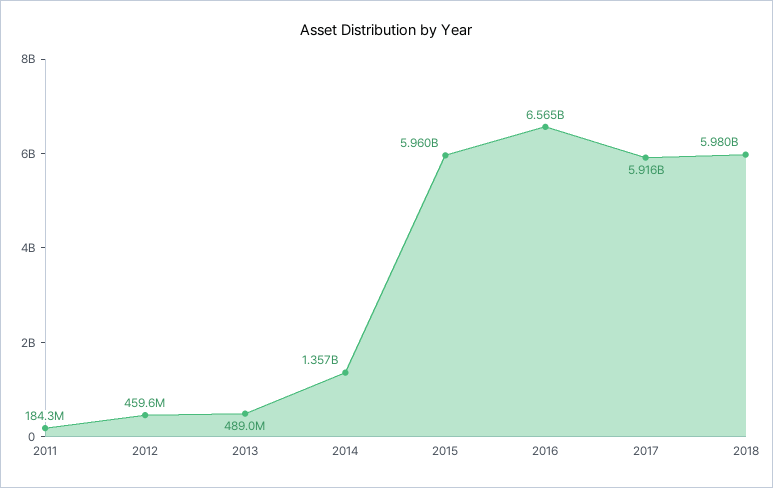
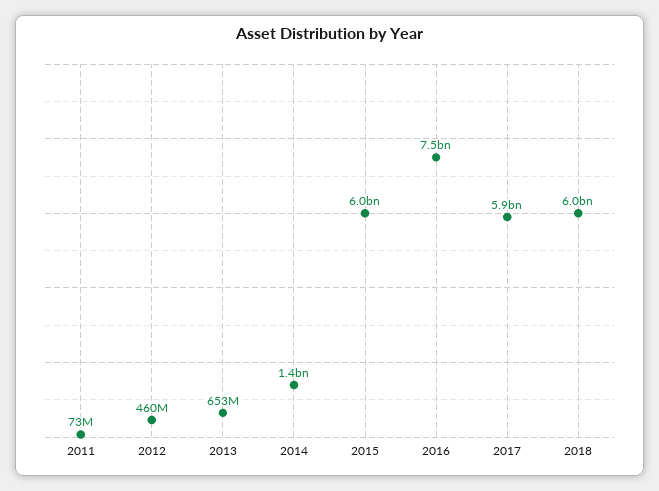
  {
-   "2011": 184300000,
+   "2011": 73000000,
    "2012": 459600000,
-   "2013": 489000000,
+   "2013": 653000000,
    "2014": 1357000000,
    "2015": 5960000000,
-   "2016": 6565000000,
+   "2016": 7500000000,
    "2017": 5916000000,
    "2018": 5980000000
  }

